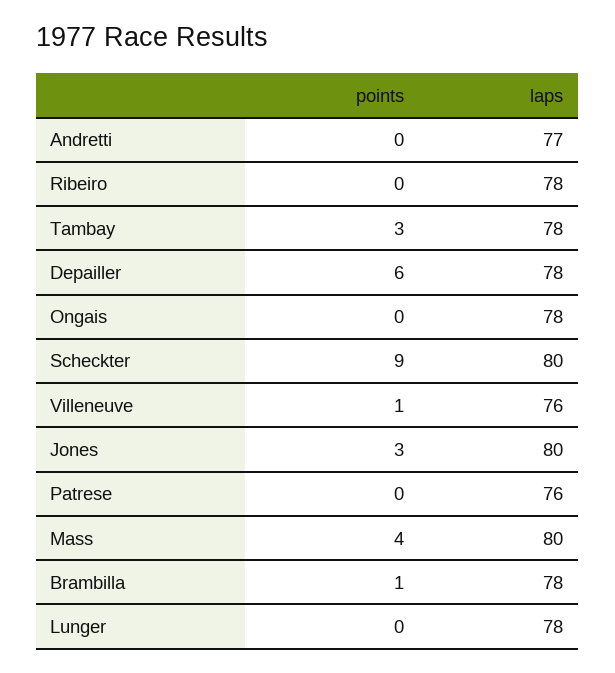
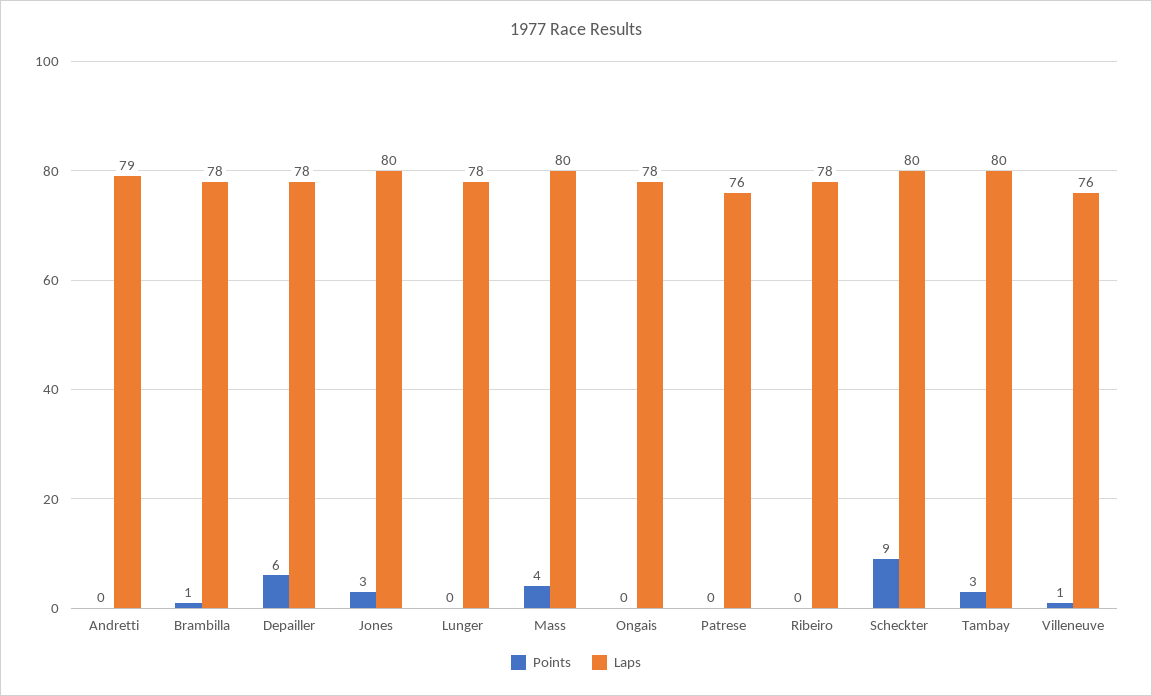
  {
    "points": {
      "Andretti": 0,
      "Ribeiro": 0,
      "Tambay": 3,
      "Depailler": 6,
      "Ongais": 0,
      "Scheckter": 9,
      "Villeneuve": 1,
      "Jones": 3,
      "Patrese": 0,
      "Mass": 4,
      "Brambilla": 1,
      "Lunger": 0
    },
    "laps": {
-     "Andretti": 77,
+     "Andretti": 79,
      "Ribeiro": 78,
-     "Tambay": 78,
+     "Tambay": 80,
      "Depailler": 78,
      "Ongais": 78,
      "Scheckter": 80,
      "Villeneuve": 76,
      "Jones": 80,
      "Patrese": 76,
      "Mass": 80,
      "Brambilla": 78,
      "Lunger": 78
    }
  }

